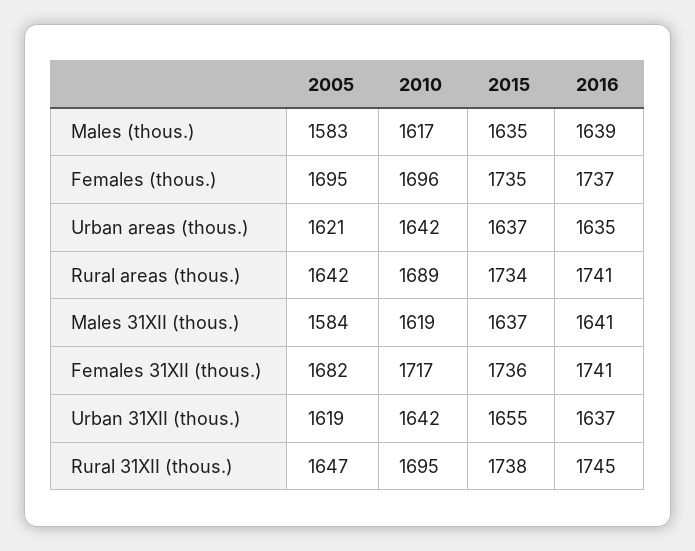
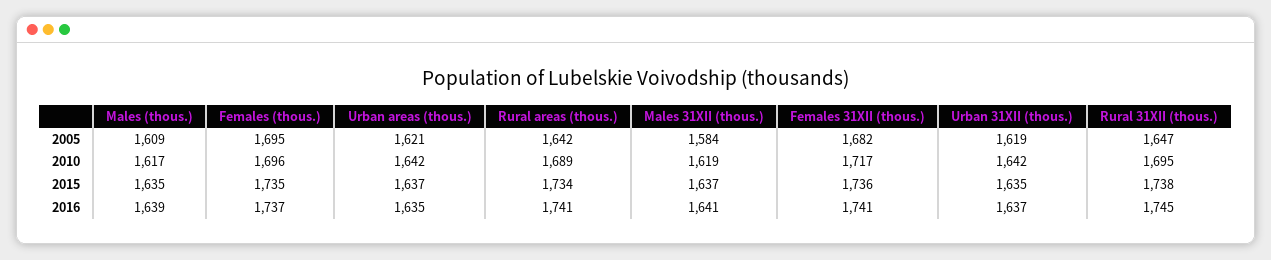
  {
    "2005": {
-     "Males (thous.)": 1583,
+     "Males (thous.)": 1609,
      "Females (thous.)": 1695,
      "Urban areas (thous.)": 1621,
      "Rural areas (thous.)": 1642,
      "Males 31XII (thous.)": 1584,
      "Females 31XII (thous.)": 1682,
      "Urban 31XII (thous.)": 1619,
      "Rural 31XII (thous.)": 1647
    },
    "2010": {
      "Males (thous.)": 1617,
      "Females (thous.)": 1696,
      "Urban areas (thous.)": 1642,
      "Rural areas (thous.)": 1689,
      "Males 31XII (thous.)": 1619,
      "Females 31XII (thous.)": 1717,
      "Urban 31XII (thous.)": 1642,
      "Rural 31XII (thous.)": 1695
    },
    "2015": {
      "Males (thous.)": 1635,
      "Females (thous.)": 1735,
      "Urban areas (thous.)": 1637,
      "Rural areas (thous.)": 1734,
      "Males 31XII (thous.)": 1637,
      "Females 31XII (thous.)": 1736,
-     "Urban 31XII (thous.)": 1655,
+     "Urban 31XII (thous.)": 1635,
      "Rural 31XII (thous.)": 1738
    },
    "2016": {
      "Males (thous.)": 1639,
      "Females (thous.)": 1737,
      "Urban areas (thous.)": 1635,
      "Rural areas (thous.)": 1741,
      "Males 31XII (thous.)": 1641,
      "Females 31XII (thous.)": 1741,
      "Urban 31XII (thous.)": 1637,
      "Rural 31XII (thous.)": 1745
    }
  }

